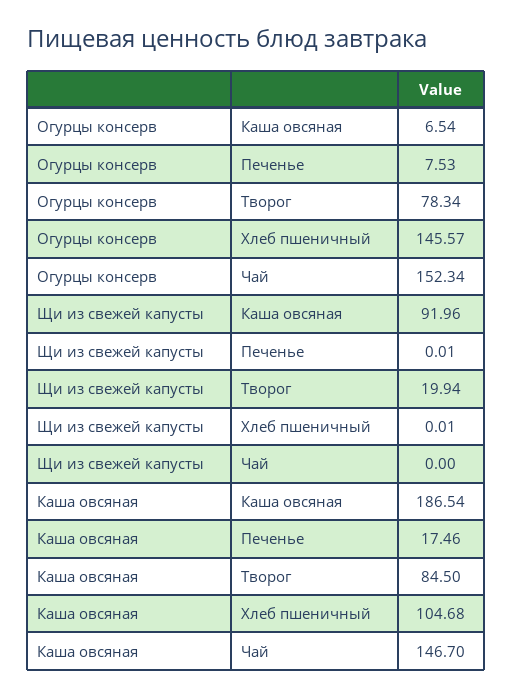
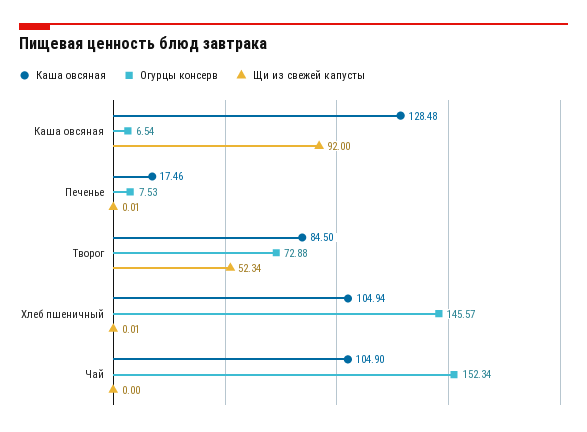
  {
    "Огурцы консерв": {
      "Каша овсяная": 6.54,
      "Печенье": 7.53,
-     "Творог": 78.34,
+     "Творог": 72.88,
      "Хлеб пшеничный": 145.57,
      "Чай": 152.34
    },
    "Щи из свежей капусты": {
-     "Каша овсяная": 91.96,
+     "Каша овсяная": 92,
      "Печенье": 0.01,
-     "Творог": 19.94,
+     "Творог": 52.34,
      "Хлеб пшеничный": 0.01,
      "Чай": 0
    },
    "Каша овсяная": {
-     "Каша овсяная": 186.54,
+     "Каша овсяная": 128.48,
      "Печенье": 17.46,
      "Творог": 84.5,
-     "Хлеб пшеничный": 104.68,
+     "Хлеб пшеничный": 104.94,
-     "Чай": 146.7
+     "Чай": 104.9
    }
  }

